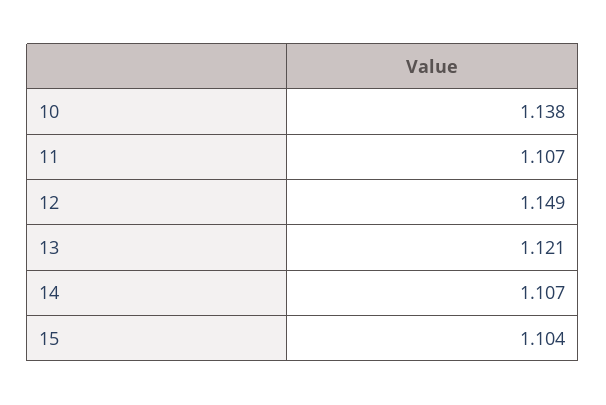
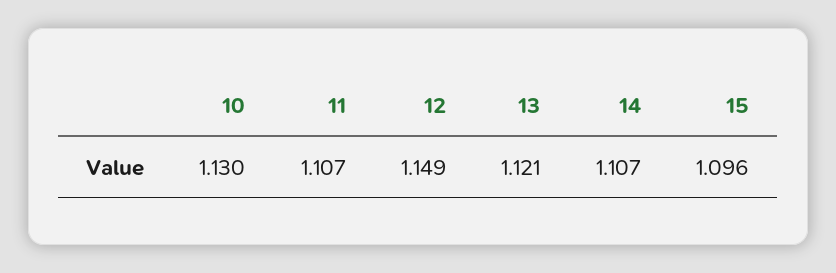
  {
-   "10": 1.138,
+   "10": 1.13,
    "11": 1.107,
    "12": 1.149,
    "13": 1.121,
    "14": 1.107,
-   "15": 1.104
+   "15": 1.096
  }

